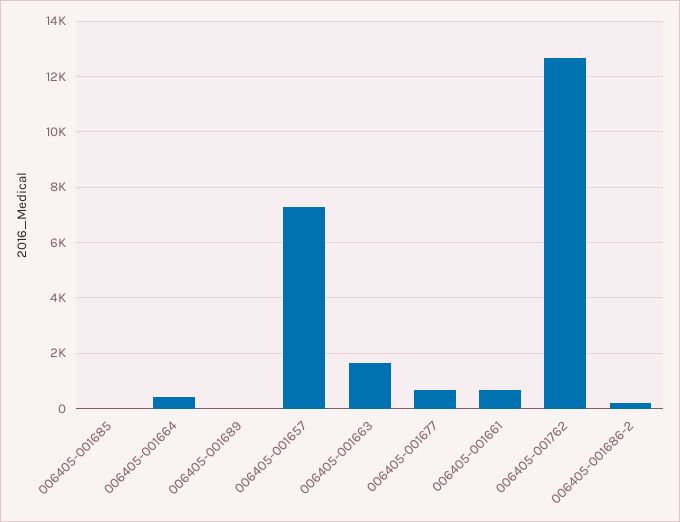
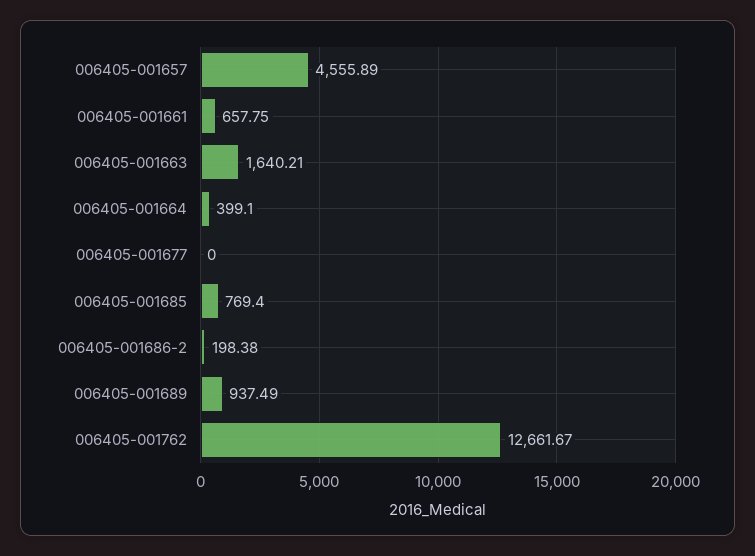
  {
-   "006405-001685": 0,
+   "006405-001685": 769.4,
    "006405-001664": 399.1,
-   "006405-001689": 0,
+   "006405-001689": 937.49,
-   "006405-001657": 7250,
+   "006405-001657": 4555.89,
    "006405-001663": 1640.21,
-   "006405-001677": 750,
+   "006405-001677": 0,
    "006405-001661": 657.75,
    "006405-001762": 12661.67,
    "006405-001686-2": 198.38
  }

